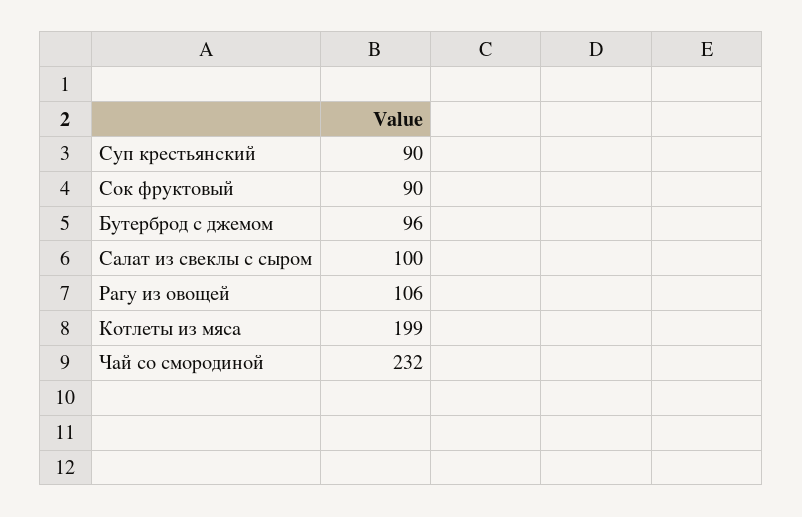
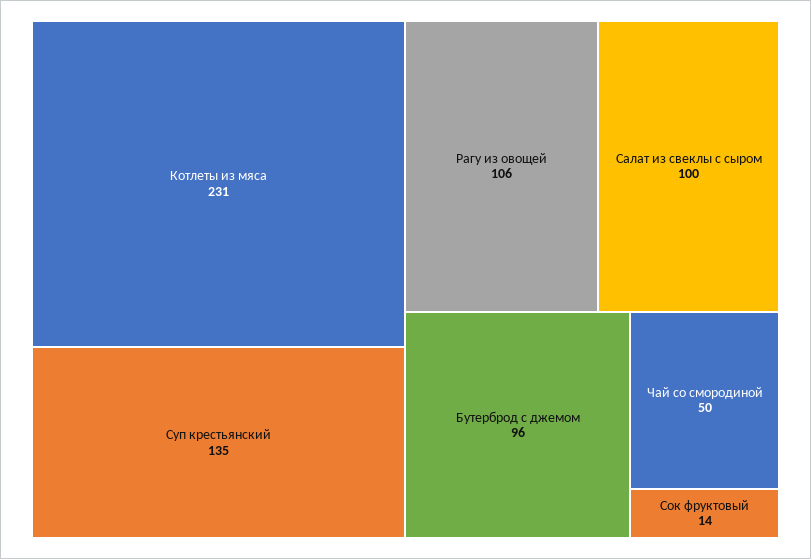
  {
-   "Суп крестьянский": 90,
+   "Суп крестьянский": 135,
-   "Сок фруктовый": 90,
+   "Сок фруктовый": 14,
    "Бутерброд с джемом": 96,
    "Салат из свеклы с сыром": 100,
    "Рагу из овощей": 106,
-   "Котлеты из мяса": 199,
+   "Котлеты из мяса": 231,
-   "Чай со смородиной": 232
+   "Чай со смородиной": 50
  }

